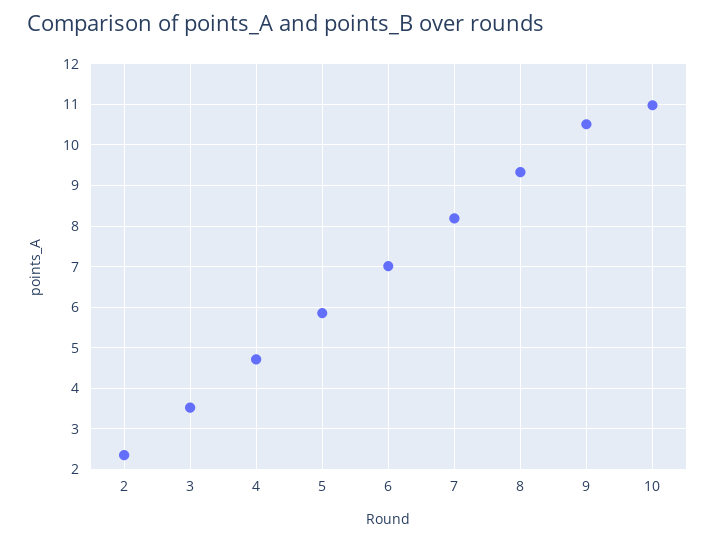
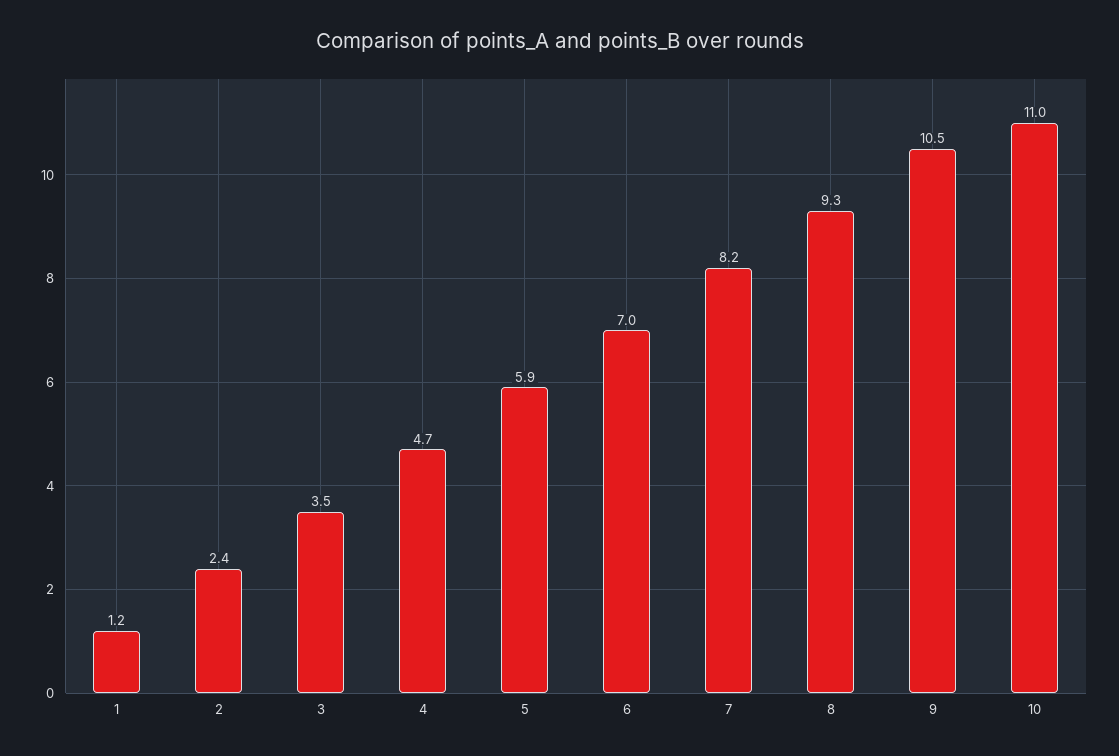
  {
    "2": 2.4,
    "3": 3.5,
    "4": 4.7,
    "5": 5.9,
    "6": 7,
    "7": 8.2,
    "8": 9.3,
    "9": 10.5,
-   "10": 11
+   "10": 11,
+   "1": 1.2
  }

